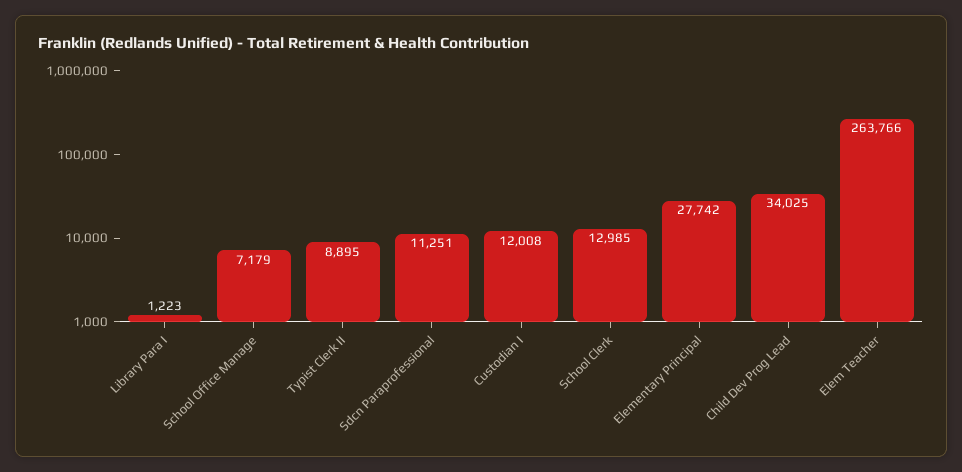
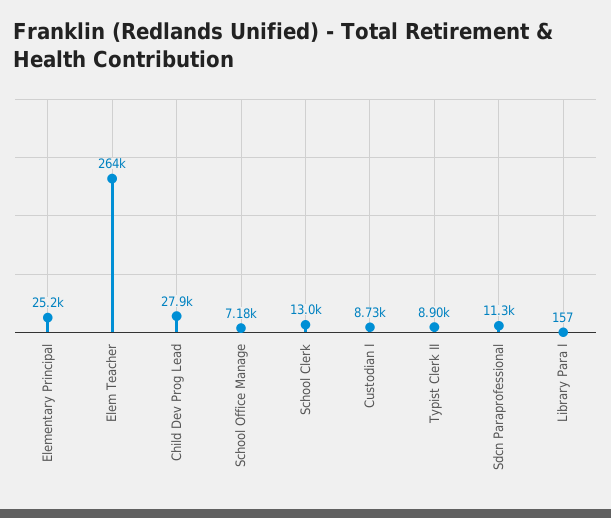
  {
-   "Library Para I": 1223,
+   "Library Para I": 157,
    "School Office Manage": 7179,
    "Typist Clerk II": 8895,
    "Sdcn Paraprofessional": 11251,
-   "Custodian I": 12008,
+   "Custodian I": 8730,
    "School Clerk": 12985,
-   "Elementary Principal": 27742,
+   "Elementary Principal": 25200,
-   "Child Dev Prog Lead": 34025,
+   "Child Dev Prog Lead": 27900,
    "Elem Teacher": 263766
  }

